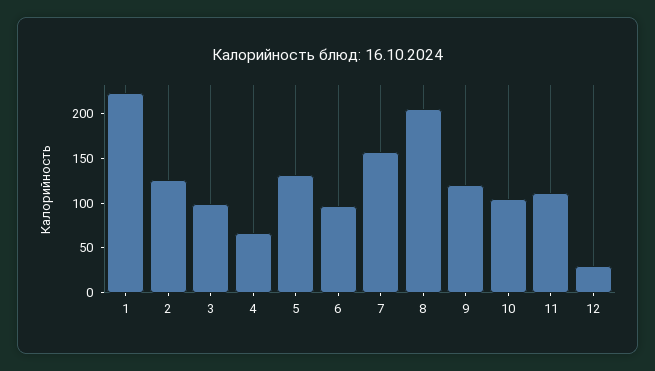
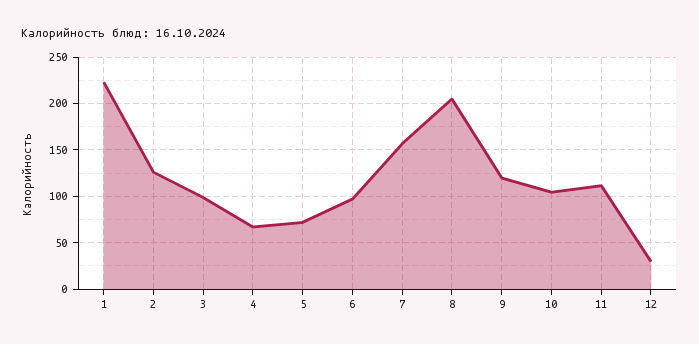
  {
    "1": 220,
    "2": 130,
    "3": 100,
    "4": 70,
-   "5": 130,
+   "5": 70,
    "6": 100,
    "7": 160,
    "8": 200,
    "9": 120,
    "10": 100,
    "11": 110,
    "12": 30
  }

